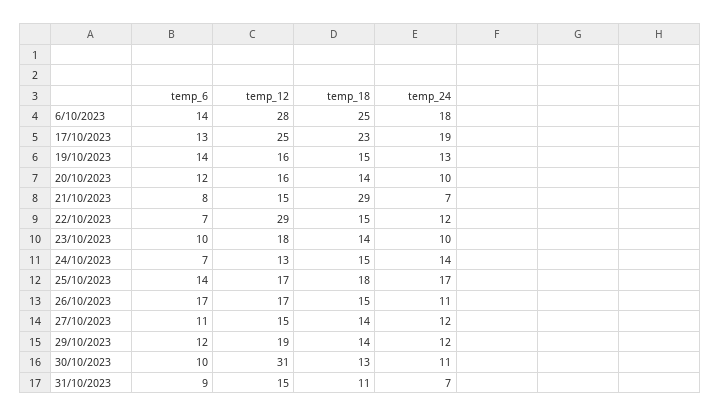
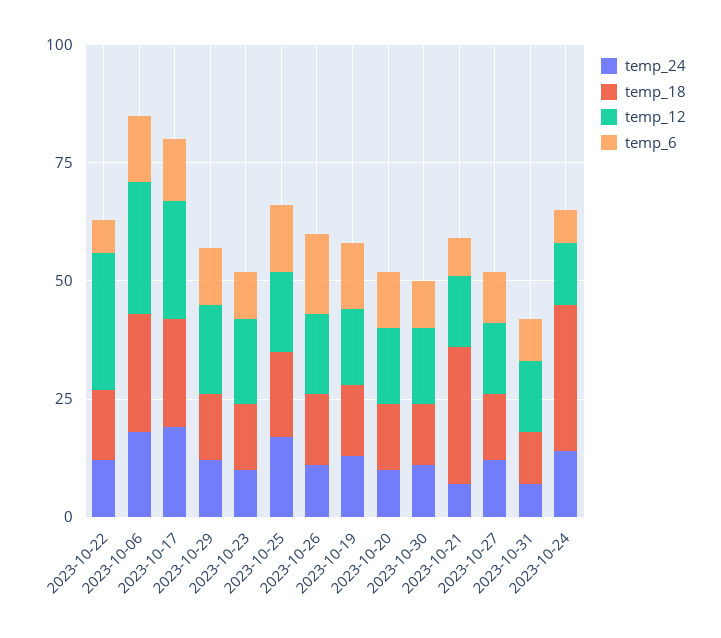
  {
    "temp_6": {
      "6/10/2023": 14,
      "17/10/2023": 13,
      "19/10/2023": 14,
      "20/10/2023": 12,
      "21/10/2023": 8,
      "22/10/2023": 7,
      "23/10/2023": 10,
      "24/10/2023": 7,
      "25/10/2023": 14,
      "26/10/2023": 17,
      "27/10/2023": 11,
      "29/10/2023": 12,
      "30/10/2023": 10,
      "31/10/2023": 9
    },
    "temp_12": {
      "6/10/2023": 28,
      "17/10/2023": 25,
      "19/10/2023": 16,
      "20/10/2023": 16,
      "21/10/2023": 15,
      "22/10/2023": 29,
      "23/10/2023": 18,
      "24/10/2023": 13,
      "25/10/2023": 17,
      "26/10/2023": 17,
      "27/10/2023": 15,
      "29/10/2023": 19,
-     "30/10/2023": 31,
+     "30/10/2023": 15,
      "31/10/2023": 15
    },
    "temp_18": {
      "6/10/2023": 25,
      "17/10/2023": 23,
      "19/10/2023": 15,
      "20/10/2023": 14,
      "21/10/2023": 29,
      "22/10/2023": 15,
      "23/10/2023": 14,
-     "24/10/2023": 15,
+     "24/10/2023": 30,
      "25/10/2023": 18,
      "26/10/2023": 15,
      "27/10/2023": 14,
      "29/10/2023": 14,
      "30/10/2023": 13,
      "31/10/2023": 11
    },
    "temp_24": {
      "6/10/2023": 18,
      "17/10/2023": 19,
      "19/10/2023": 13,
      "20/10/2023": 10,
      "21/10/2023": 7,
      "22/10/2023": 12,
      "23/10/2023": 10,
      "24/10/2023": 14,
      "25/10/2023": 17,
      "26/10/2023": 11,
      "27/10/2023": 12,
      "29/10/2023": 12,
      "30/10/2023": 11,
      "31/10/2023": 7
    }
  }

